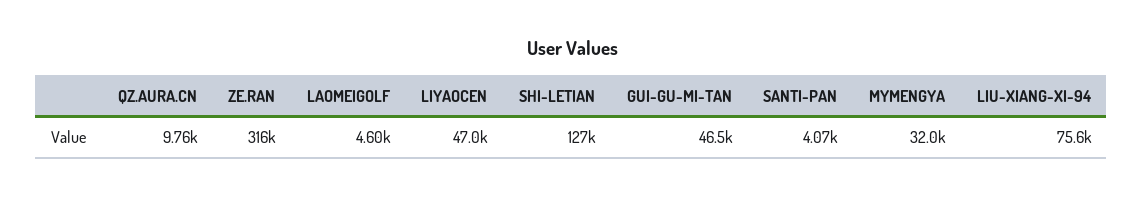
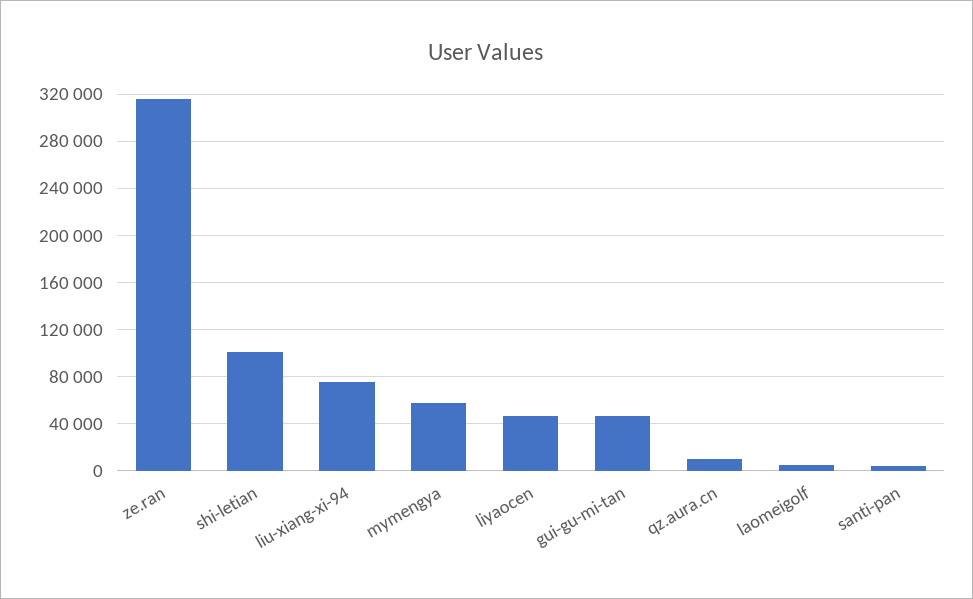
  {
    "QZ.AURA.CN": 9760,
    "ZE.RAN": 316000,
    "LAOMEIGOLF": 4600,
    "LIYAOCEN": 47000,
-   "SHI-LETIAN": 127000,
+   "SHI-LETIAN": 100000,
    "GUI-GU-MI-TAN": 46500,
    "SANTI-PAN": 4070,
-   "MYMENGYA": 32000,
+   "MYMENGYA": 60000,
    "LIU-XIANG-XI-94": 75600
  }

